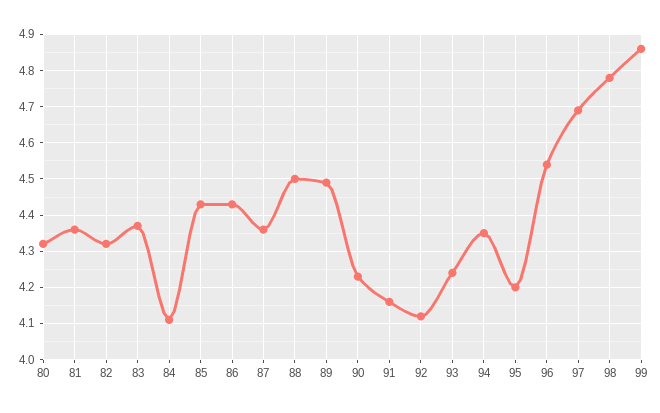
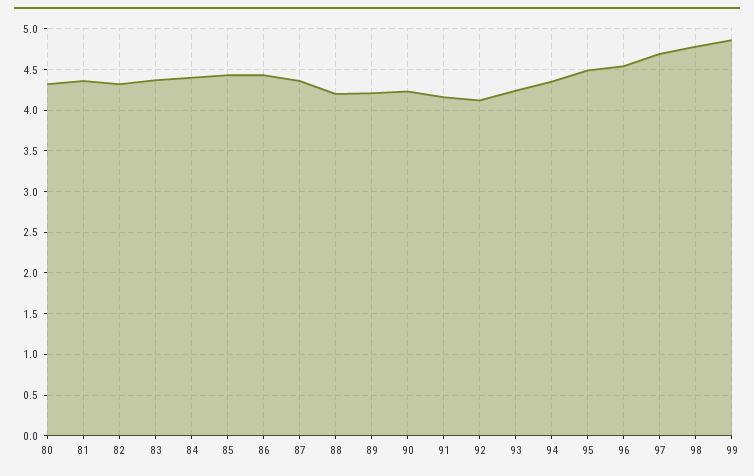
  {
    "80": 4.3,
    "81": 4.35,
    "82": 4.3,
    "83": 4.35,
-   "84": 4.1,
+   "84": 4.4,
    "85": 4.45,
    "86": 4.45,
    "87": 4.35,
-   "88": 4.5,
+   "88": 4.2,
-   "89": 4.5,
+   "89": 4.2,
    "90": 4.25,
    "91": 4.15,
    "92": 4.1,
    "93": 4.25,
    "94": 4.35,
-   "95": 4.2,
+   "95": 4.5,
    "96": 4.55,
    "97": 4.7,
    "98": 4.8,
    "99": 4.85
  }

